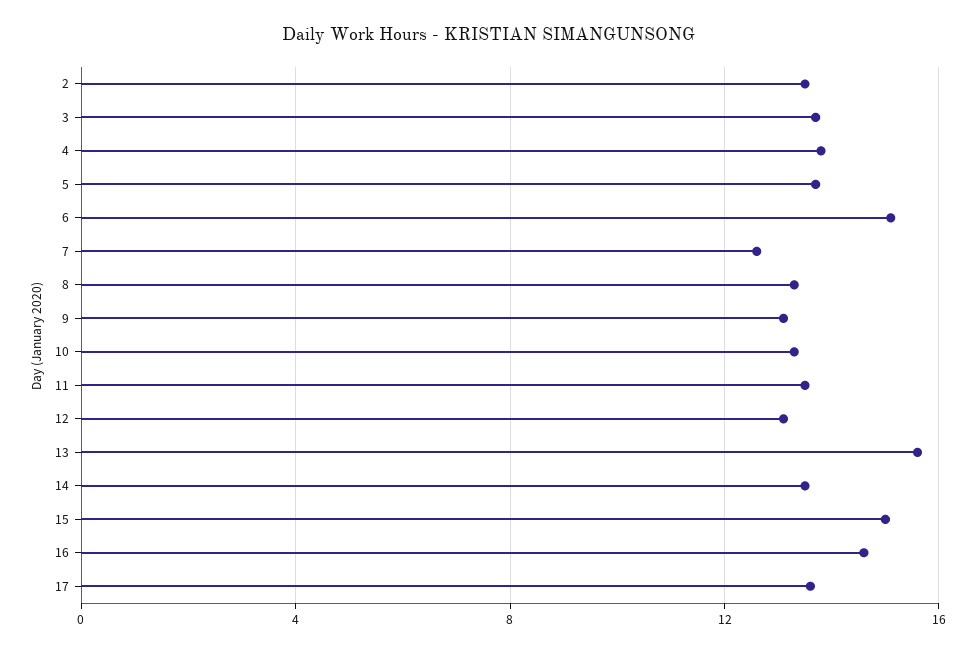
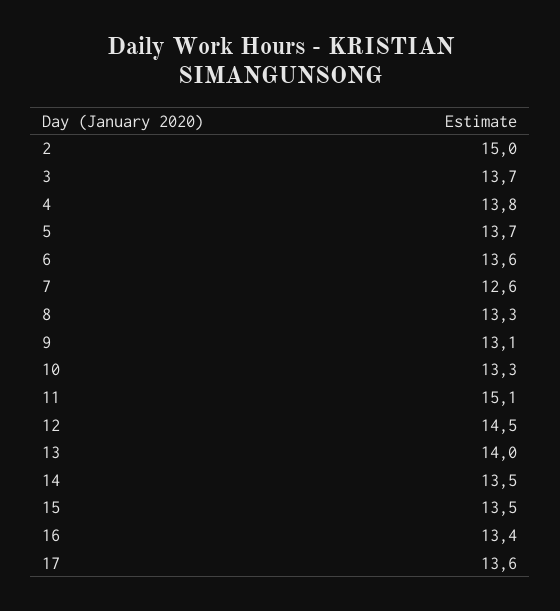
  {
-   "2": 13.5,
+   "2": 15,
    "3": 13.7,
    "4": 13.8,
    "5": 13.7,
-   "6": 15,
+   "6": 13.6,
    "7": 12.6,
    "8": 13.3,
    "9": 13.1,
    "10": 13.3,
-   "11": 13.5,
+   "11": 15.1,
-   "12": 13,
+   "12": 14.5,
-   "13": 15.5,
+   "13": 14,
    "14": 13.5,
-   "15": 15,
+   "15": 13.5,
-   "16": 14.5,
+   "16": 13.4,
    "17": 13.6
  }

